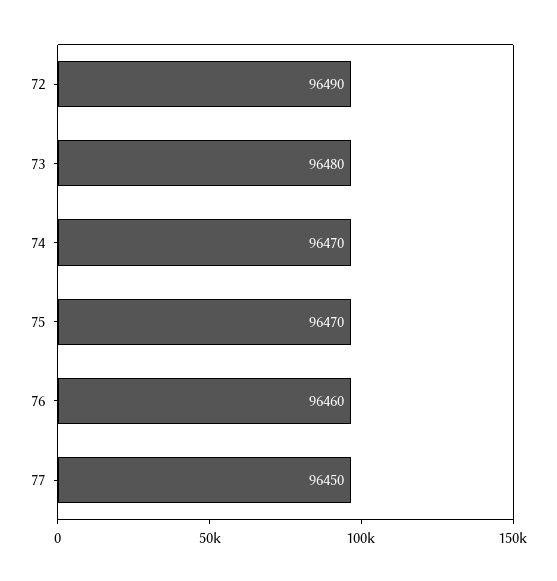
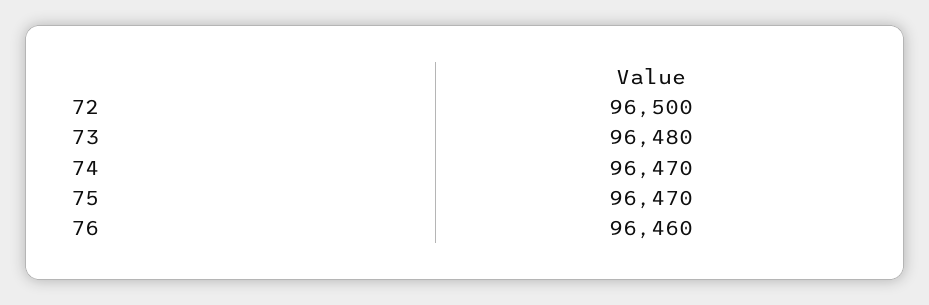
  {
-   "72": 96490,
+   "72": 96500,
    "73": 96480,
    "74": 96470,
    "75": 96470,
-   "76": 96460,
+   "76": 96460
-   "77": 96450
  }

